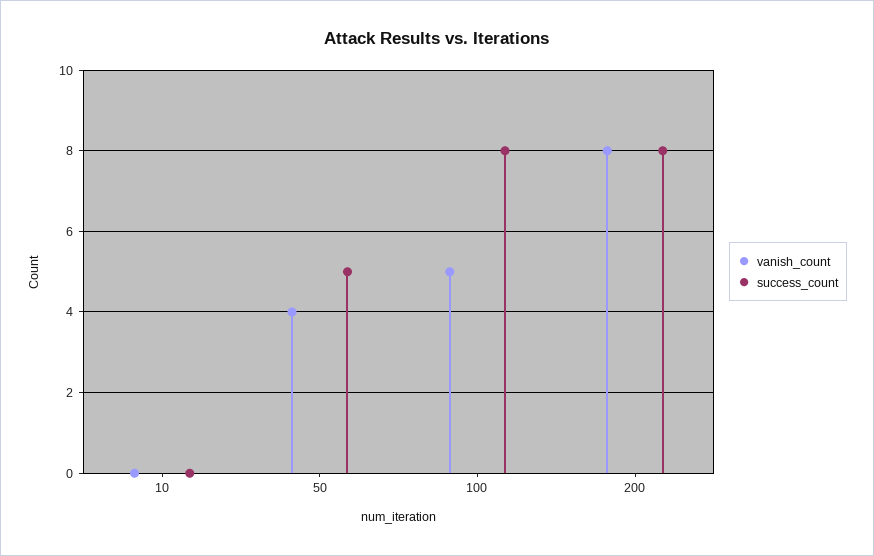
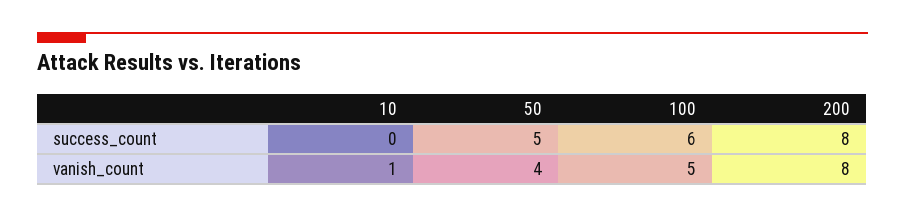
  {
    "vanish_count": {
-     "10": 0,
+     "10": 1,
      "50": 4,
      "100": 5,
      "200": 8
    },
    "success_count": {
      "10": 0,
      "50": 5,
-     "100": 8,
+     "100": 6,
      "200": 8
    }
  }

